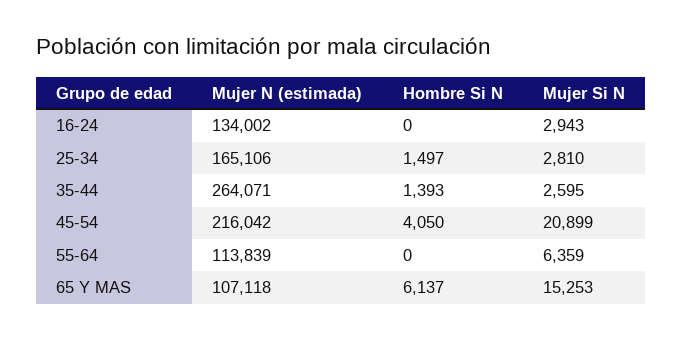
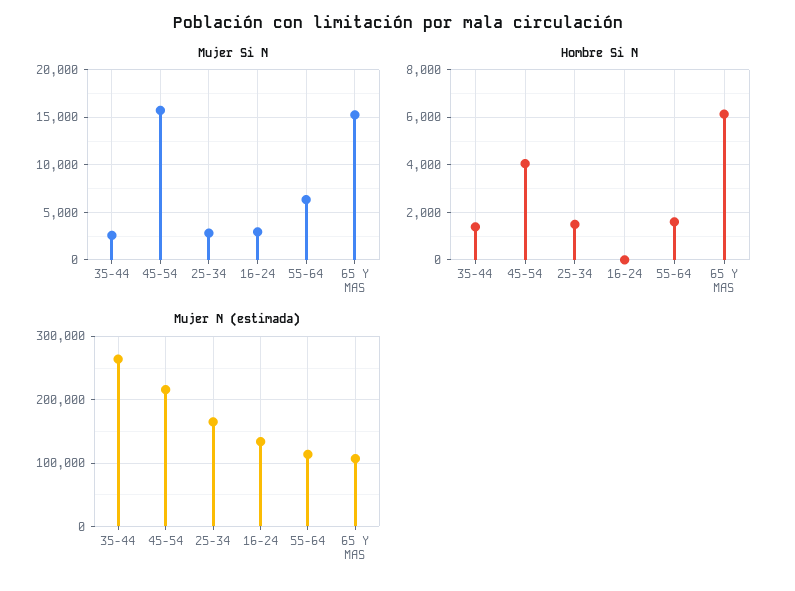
  {
    "Mujer N (estimada)": {
      "16-24": 134002,
      "25-34": 165106,
      "35-44": 264071,
      "45-54": 216042,
      "55-64": 113839,
      "65 Y MAS": 107118
    },
    "Hombre Si N": {
      "16-24": 0,
      "25-34": 1497,
      "35-44": 1393,
      "45-54": 4050,
-     "55-64": 0,
+     "55-64": 1500,
      "65 Y MAS": 6137
    },
    "Mujer Si N": {
      "16-24": 2943,
      "25-34": 2810,
      "35-44": 2595,
-     "45-54": 20899,
+     "45-54": 16000,
      "55-64": 6359,
      "65 Y MAS": 15253
    }
  }

